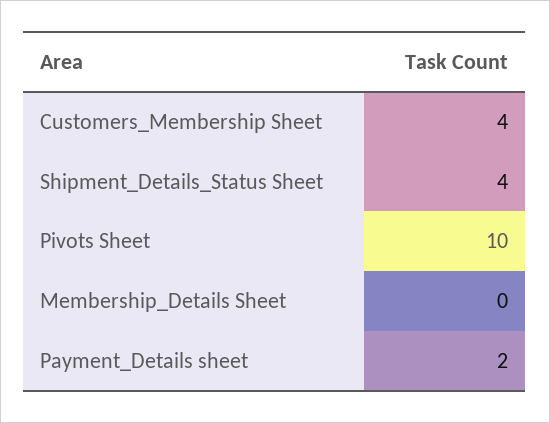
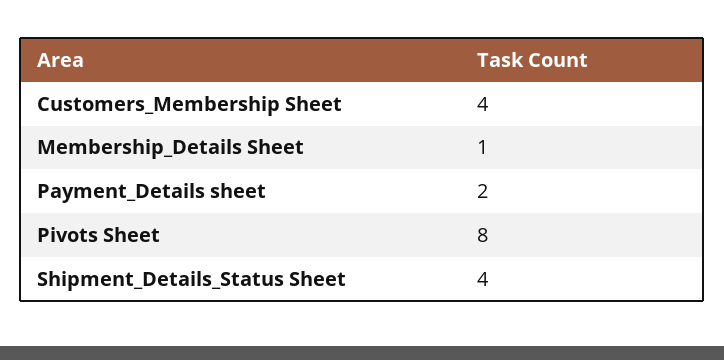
  {
    "Customers_Membership Sheet": 4,
    "Shipment_Details_Status Sheet": 4,
-   "Pivots Sheet": 10,
+   "Pivots Sheet": 8,
-   "Membership_Details Sheet": 0,
+   "Membership_Details Sheet": 1,
    "Payment_Details sheet": 2
  }

